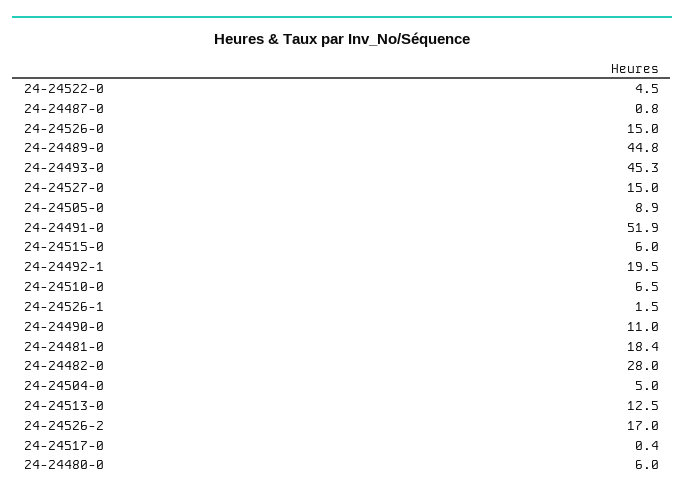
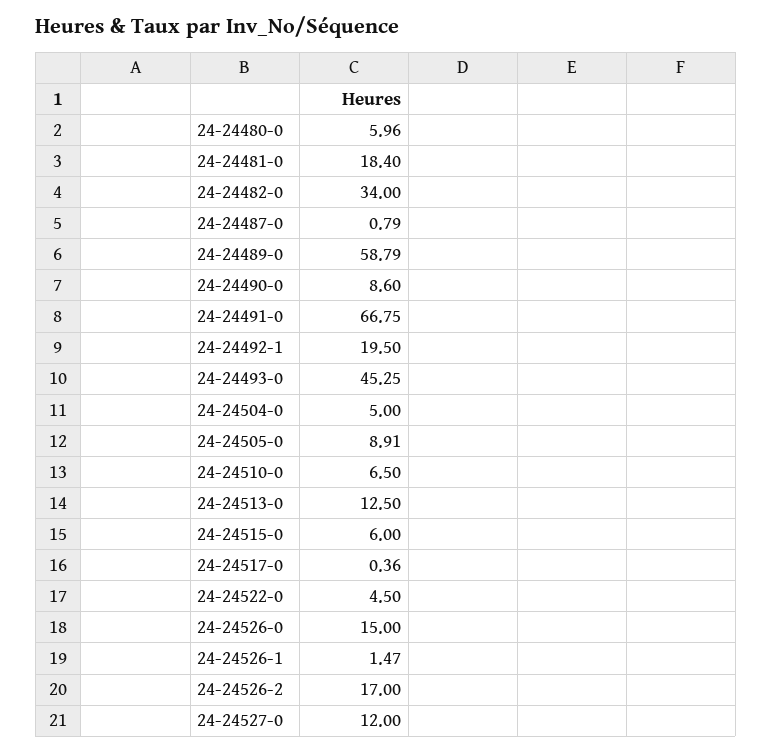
  {
    "24-24522-0": 4.5,
    "24-24487-0": 0.79,
    "24-24526-0": 15,
-   "24-24489-0": 44.8,
+   "24-24489-0": 58.79,
    "24-24493-0": 45.25,
-   "24-24527-0": 15,
+   "24-24527-0": 12,
    "24-24505-0": 8.91,
-   "24-24491-0": 51.9,
+   "24-24491-0": 66.75,
    "24-24515-0": 6,
    "24-24492-1": 19.5,
    "24-24510-0": 6.5,
    "24-24526-1": 1.47,
-   "24-24490-0": 11,
+   "24-24490-0": 8.6,
    "24-24481-0": 18.4,
-   "24-24482-0": 28,
+   "24-24482-0": 34,
    "24-24504-0": 5,
    "24-24513-0": 12.5,
    "24-24526-2": 17,
    "24-24517-0": 0.36,
    "24-24480-0": 5.96
  }

